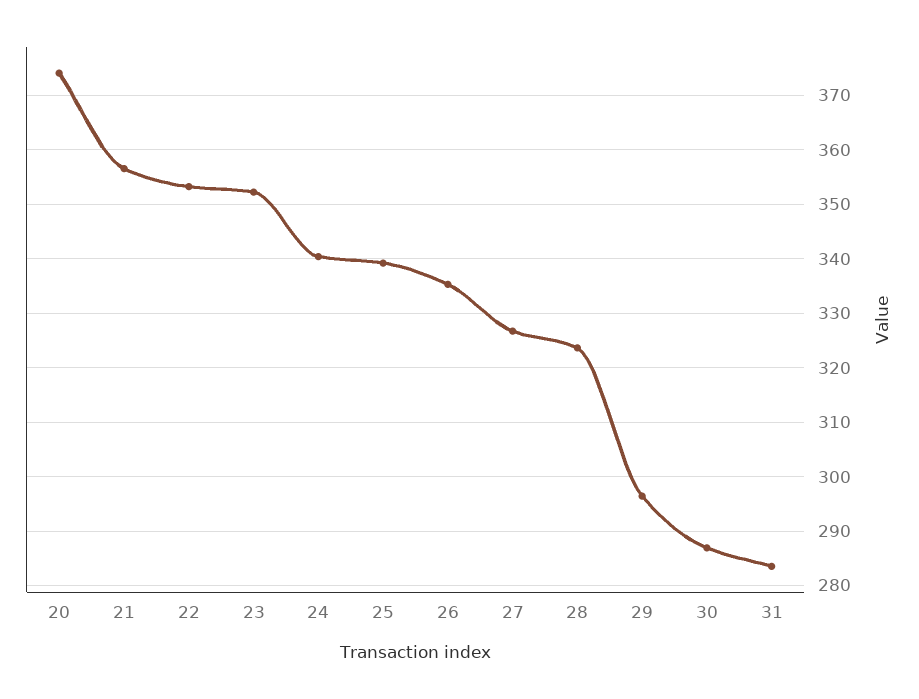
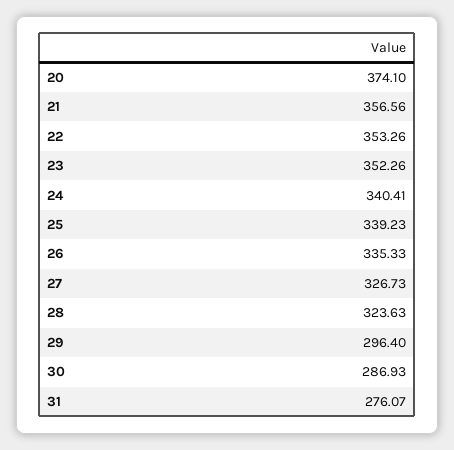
  {
    "20": 374.1,
    "21": 356.56,
    "22": 353.26,
    "23": 352.26,
    "24": 340.41,
    "25": 339.23,
    "26": 335.33,
    "27": 326.73,
    "28": 323.63,
    "29": 296.4,
    "30": 286.93,
-   "31": 284
+   "31": 276.07
  }

